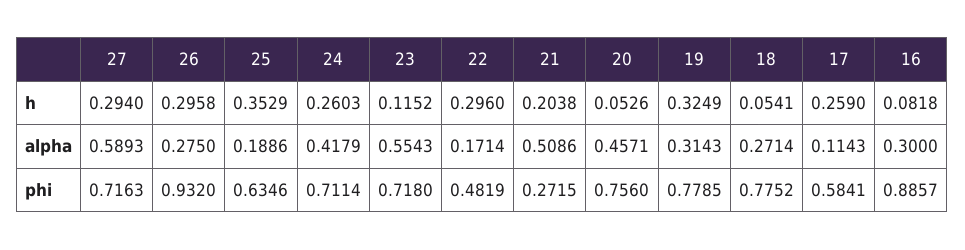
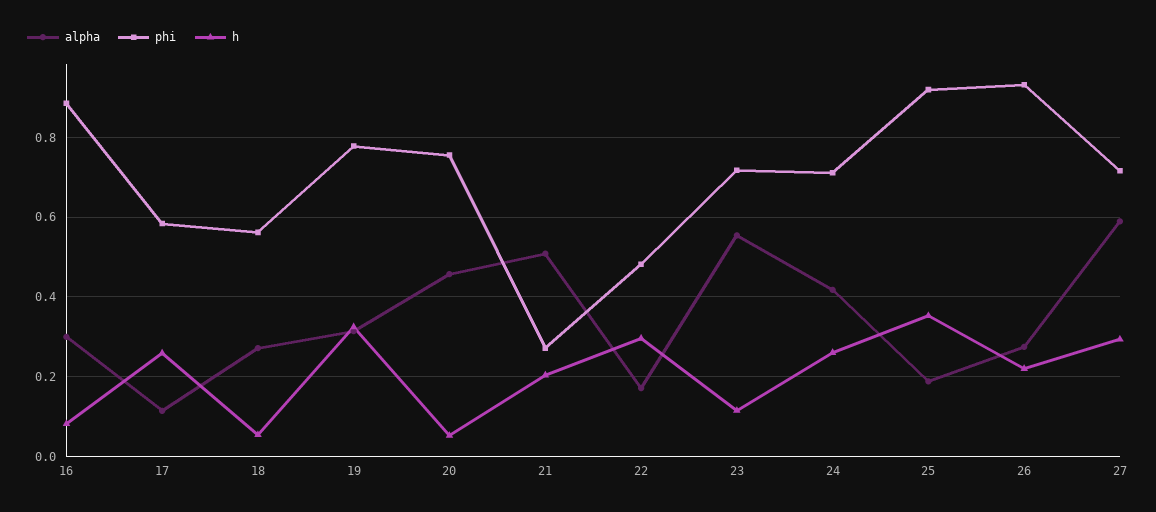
  {
    "h": {
      "27": 0.294,
-     "26": 0.2958,
+     "26": 0.22,
      "25": 0.3529,
      "24": 0.2603,
      "23": 0.1152,
      "22": 0.296,
      "21": 0.2038,
      "20": 0.0526,
      "19": 0.3249,
      "18": 0.0541,
      "17": 0.259,
      "16": 0.0818
    },
    "alpha": {
      "27": 0.5893,
      "26": 0.275,
      "25": 0.1886,
      "24": 0.4179,
      "23": 0.5543,
      "22": 0.1714,
      "21": 0.5086,
      "20": 0.4571,
      "19": 0.3143,
      "18": 0.2714,
      "17": 0.1143,
      "16": 0.3
    },
    "phi": {
      "27": 0.7163,
      "26": 0.932,
-     "25": 0.6346,
+     "25": 0.92,
      "24": 0.7114,
      "23": 0.718,
      "22": 0.4819,
      "21": 0.2715,
      "20": 0.756,
      "19": 0.7785,
-     "18": 0.7752,
+     "18": 0.56,
      "17": 0.5841,
      "16": 0.8857
    }
  }

